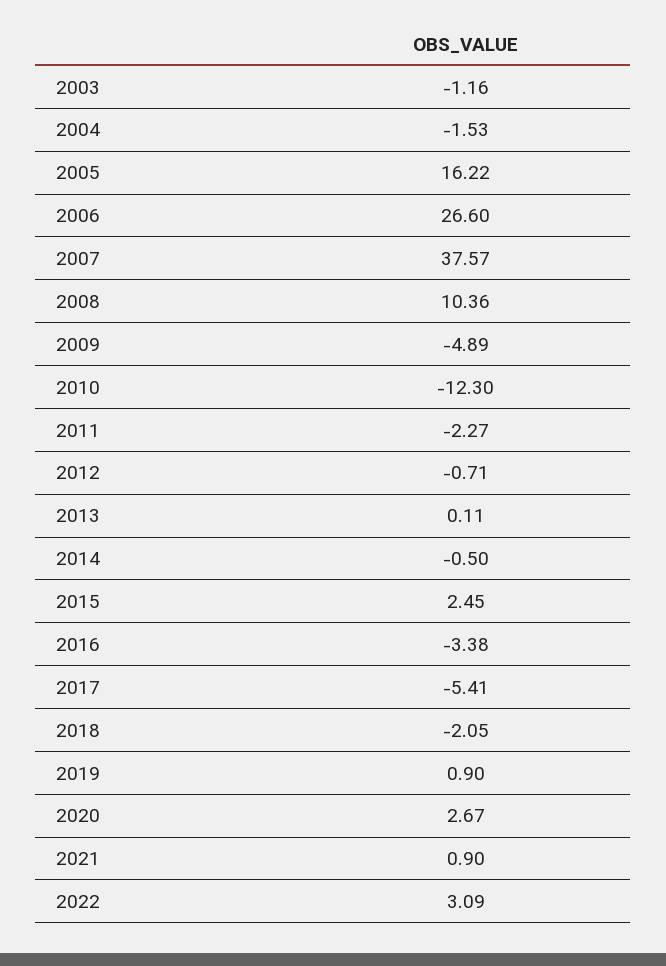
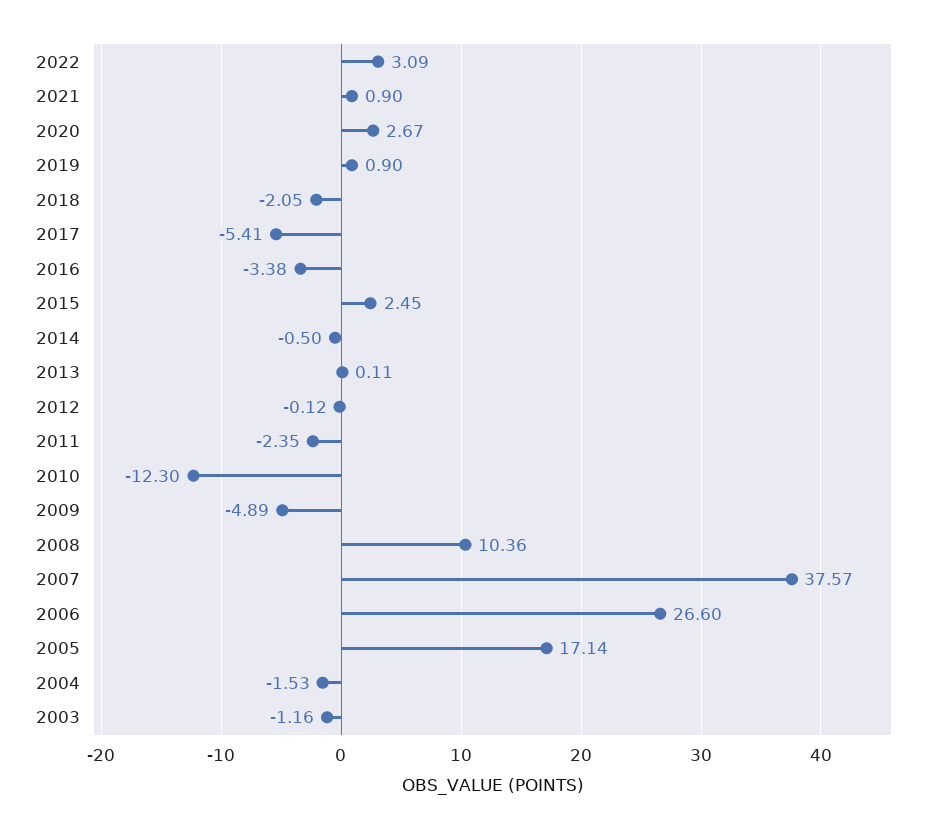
  {
    "2003": -1.16,
    "2004": -1.53,
-   "2005": 16.22,
+   "2005": 17.14,
    "2006": 26.6,
    "2007": 37.57,
    "2008": 10.36,
    "2009": -4.89,
    "2010": -12.3,
-   "2011": -2.27,
+   "2011": -2.35,
-   "2012": -0.71,
+   "2012": -0.12,
    "2013": 0.11,
    "2014": -0.5,
    "2015": 2.45,
    "2016": -3.38,
    "2017": -5.41,
    "2018": -2.05,
    "2019": 0.9,
    "2020": 2.67,
    "2021": 0.9,
    "2022": 3.09
  }

